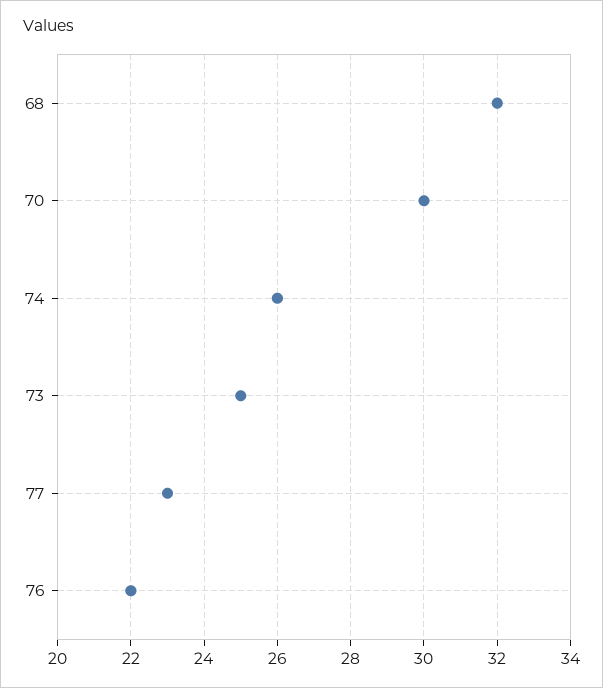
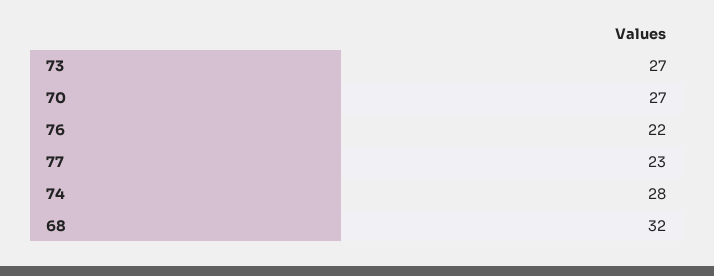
  {
    "68": 32,
-   "70": 30,
+   "70": 27,
-   "74": 26,
+   "74": 28,
-   "73": 25,
+   "73": 27,
    "77": 23,
    "76": 22
  }

